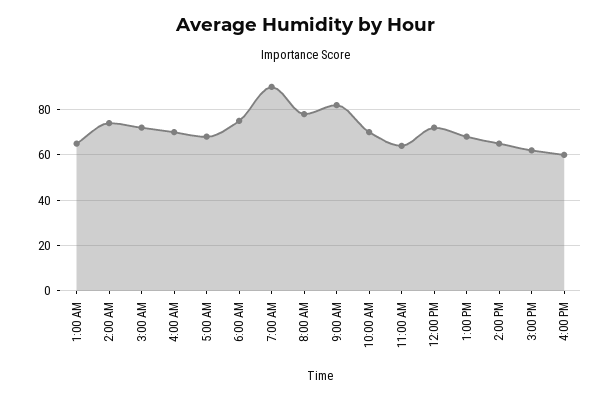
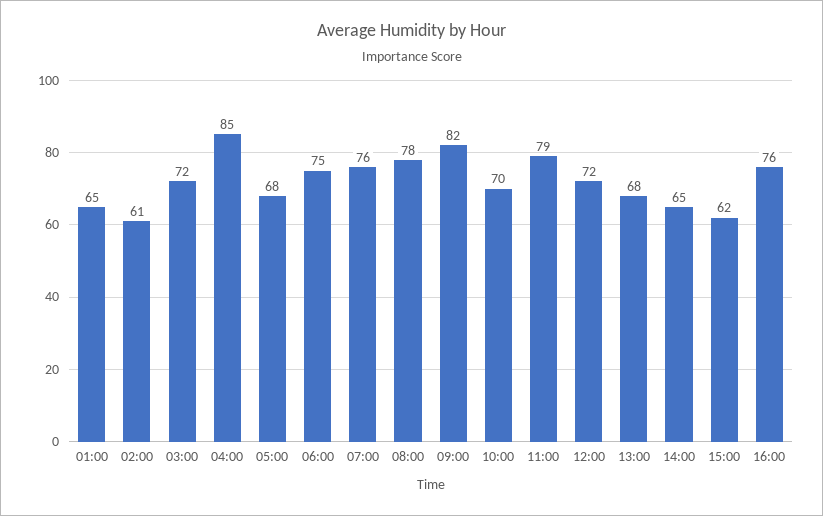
  {
    "1:00 AM": 65,
-   "2:00 AM": 75,
+   "2:00 AM": 61,
    "3:00 AM": 72,
-   "4:00 AM": 70,
+   "4:00 AM": 85,
    "5:00 AM": 68,
    "6:00 AM": 75,
-   "7:00 AM": 90,
+   "7:00 AM": 76,
    "8:00 AM": 78,
    "9:00 AM": 82,
    "10:00 AM": 70,
-   "11:00 AM": 65,
+   "11:00 AM": 79,
    "12:00 PM": 72,
    "1:00 PM": 68,
    "2:00 PM": 65,
    "3:00 PM": 62,
-   "4:00 PM": 60
+   "4:00 PM": 76
  }

